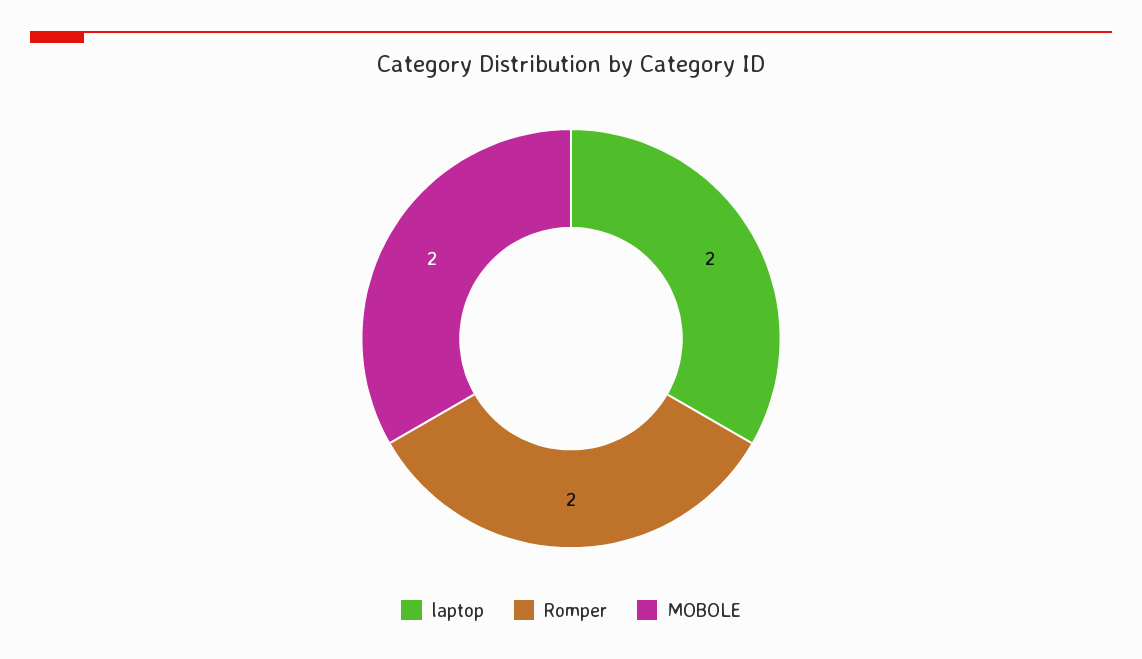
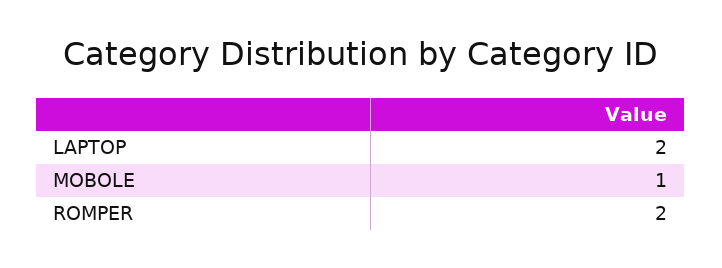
  {
    "laptop": 2,
    "Romper": 2,
-   "MOBOLE": 2
+   "MOBOLE": 1
  }

